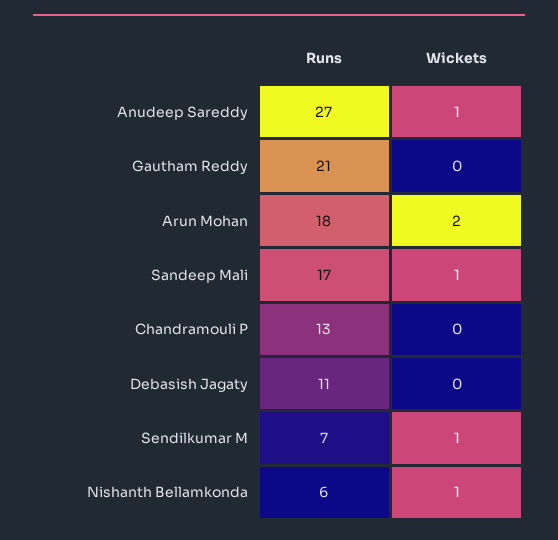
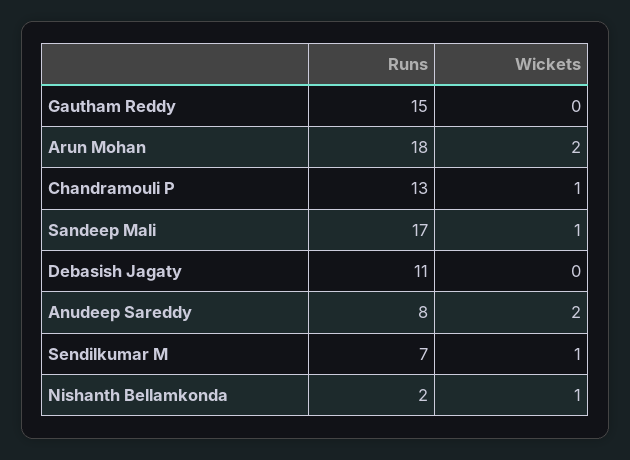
  {
    "Runs": {
-     "Anudeep Sareddy": 27,
+     "Anudeep Sareddy": 8,
-     "Gautham Reddy": 21,
+     "Gautham Reddy": 15,
      "Arun Mohan": 18,
      "Sandeep Mali": 17,
      "Chandramouli P": 13,
      "Debasish Jagaty": 11,
      "Sendilkumar M": 7,
-     "Nishanth Bellamkonda": 6
+     "Nishanth Bellamkonda": 2
    },
    "Wickets": {
-     "Anudeep Sareddy": 1,
+     "Anudeep Sareddy": 2,
      "Gautham Reddy": 0,
      "Arun Mohan": 2,
      "Sandeep Mali": 1,
-     "Chandramouli P": 0,
+     "Chandramouli P": 1,
      "Debasish Jagaty": 0,
      "Sendilkumar M": 1,
      "Nishanth Bellamkonda": 1
    }
  }

